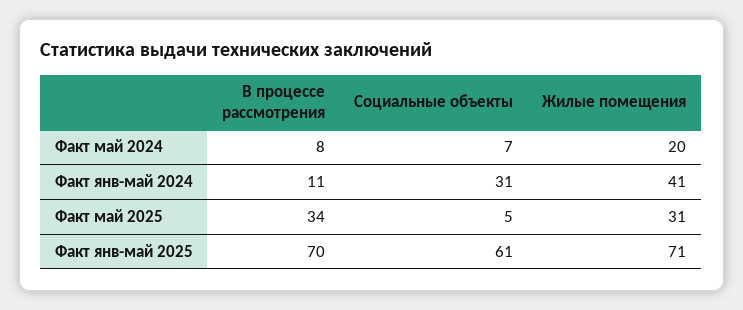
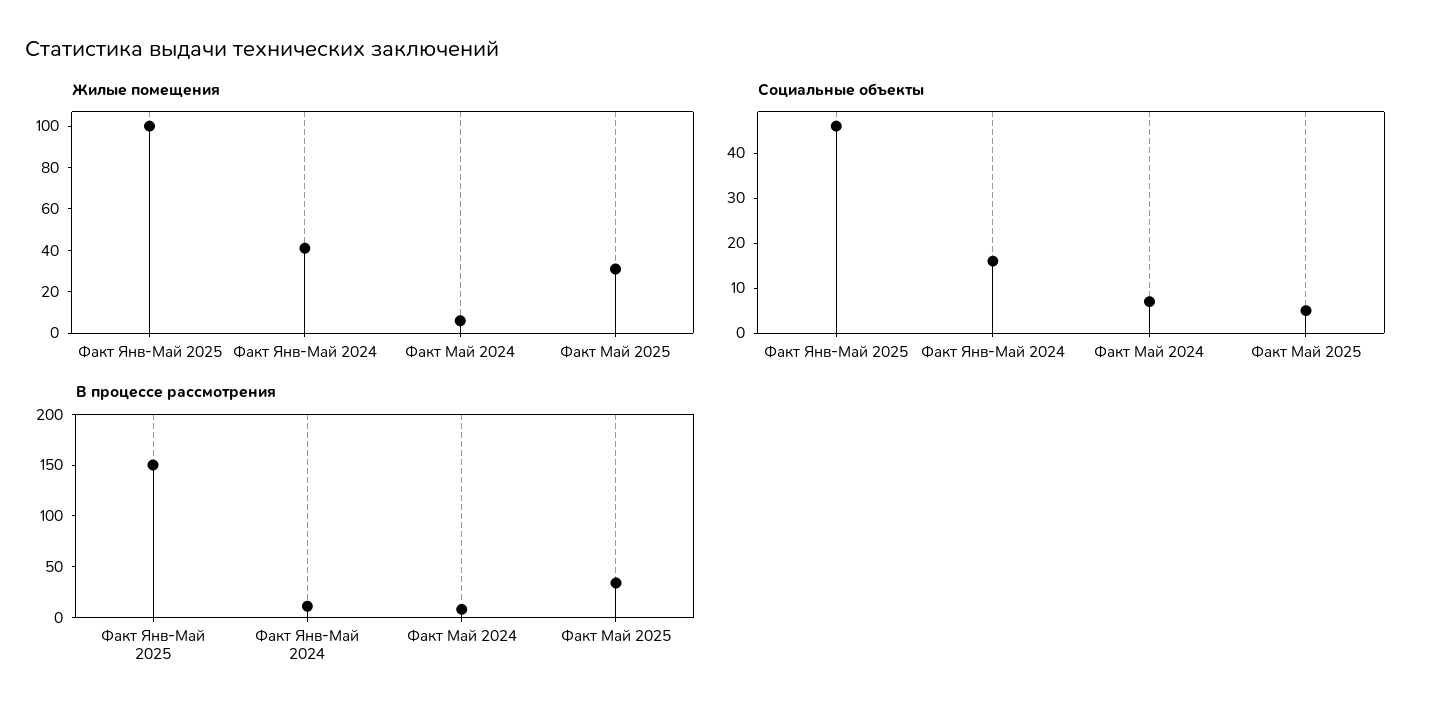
  {
    "В процессе рассмотрения": {
      "Факт май 2024": 8,
      "Факт янв-май 2024": 11,
      "Факт май 2025": 34,
-     "Факт янв-май 2025": 70
+     "Факт янв-май 2025": 150
    },
    "Социальные объекты": {
      "Факт май 2024": 7,
-     "Факт янв-май 2024": 31,
+     "Факт янв-май 2024": 15,
      "Факт май 2025": 5,
-     "Факт янв-май 2025": 61
+     "Факт янв-май 2025": 45
    },
    "Жилые помещения": {
-     "Факт май 2024": 20,
+     "Факт май 2024": 5,
      "Факт янв-май 2024": 41,
      "Факт май 2025": 31,
-     "Факт янв-май 2025": 71
+     "Факт янв-май 2025": 100
    }
  }

